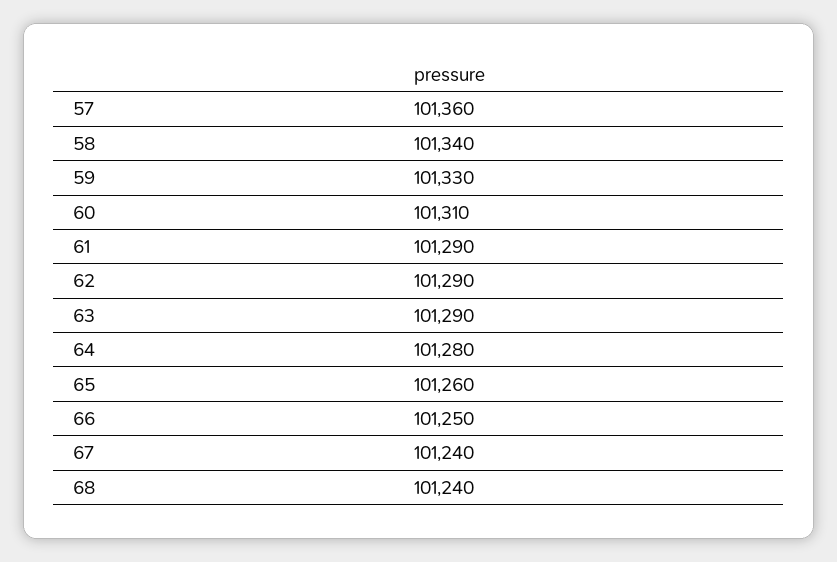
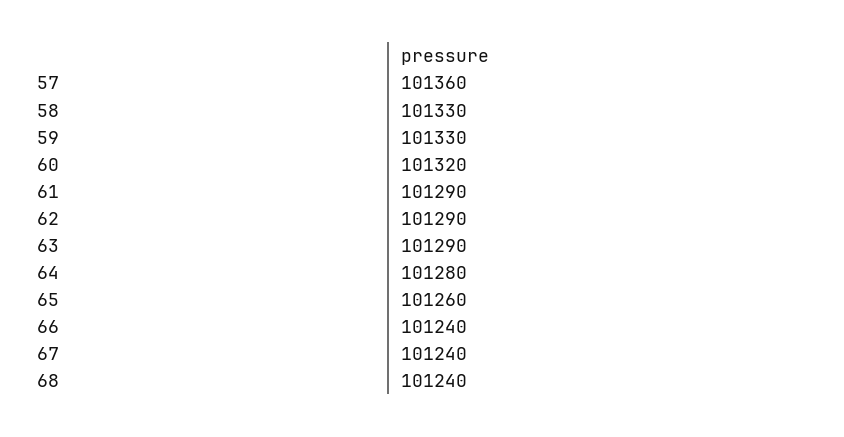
  {
    "57": 101360,
-   "58": 101340,
+   "58": 101330,
    "59": 101330,
-   "60": 101310,
+   "60": 101320,
    "61": 101290,
    "62": 101290,
    "63": 101290,
    "64": 101280,
    "65": 101260,
-   "66": 101250,
+   "66": 101240,
    "67": 101240,
    "68": 101240
  }

